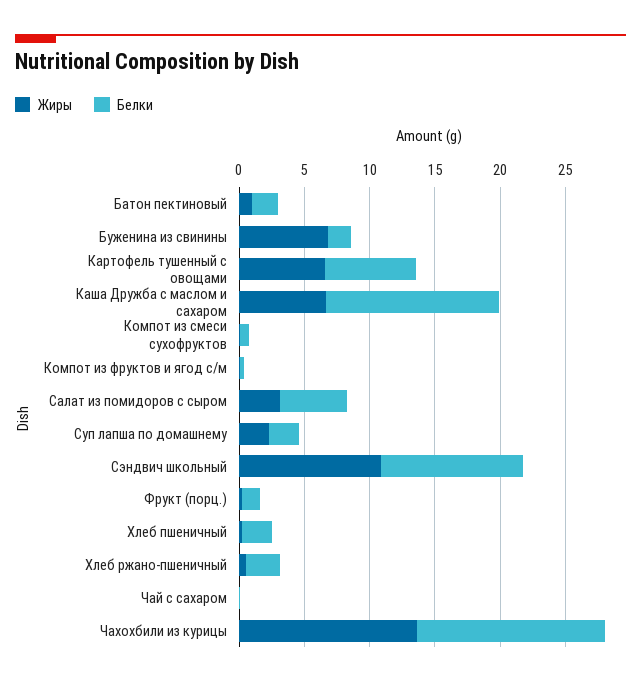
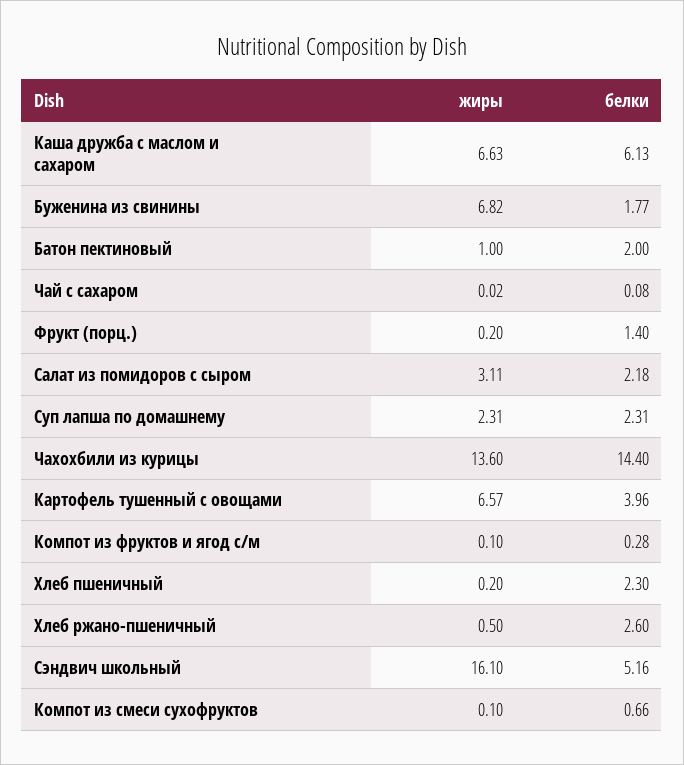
  {
    "Жиры": {
      "Батон пектиновый": 1,
      "Буженина из свинины": 6.82,
      "Картофель тушенный с овощами": 6.57,
      "Каша Дружба с маслом и сахаром": 6.63,
      "Компот из смеси сухофруктов": 0.1,
      "Компот из фруктов и ягод с/м": 0.1,
      "Салат из помидоров с сыром": 3.11,
      "Суп лапша по домашнему": 2.31,
-     "Сэндвич школьный": 11,
+     "Сэндвич школьный": 16.1,
      "Фрукт (порц.)": 0.2,
      "Хлеб пшеничный": 0.2,
      "Хлеб ржано-пшеничный": 0.5,
      "Чай с сахаром": 0.02,
      "Чахохбили из курицы": 13.6
    },
    "Белки": {
      "Батон пектиновый": 2,
      "Буженина из свинины": 1.77,
-     "Картофель тушенный с овощами": 7,
+     "Картофель тушенный с овощами": 3.96,
-     "Каша Дружба с маслом и сахаром": 13,
+     "Каша Дружба с маслом и сахаром": 6.13,
      "Компот из смеси сухофруктов": 0.66,
      "Компот из фруктов и ягод с/м": 0.28,
-     "Салат из помидоров с сыром": 5,
+     "Салат из помидоров с сыром": 2.18,
      "Суп лапша по домашнему": 2.31,
-     "Сэндвич школьный": 11,
+     "Сэндвич школьный": 5.16,
      "Фрукт (порц.)": 1.4,
      "Хлеб пшеничный": 2.3,
      "Хлеб ржано-пшеничный": 2.6,
      "Чай с сахаром": 0.08,
      "Чахохбили из курицы": 14.4
    }
  }

